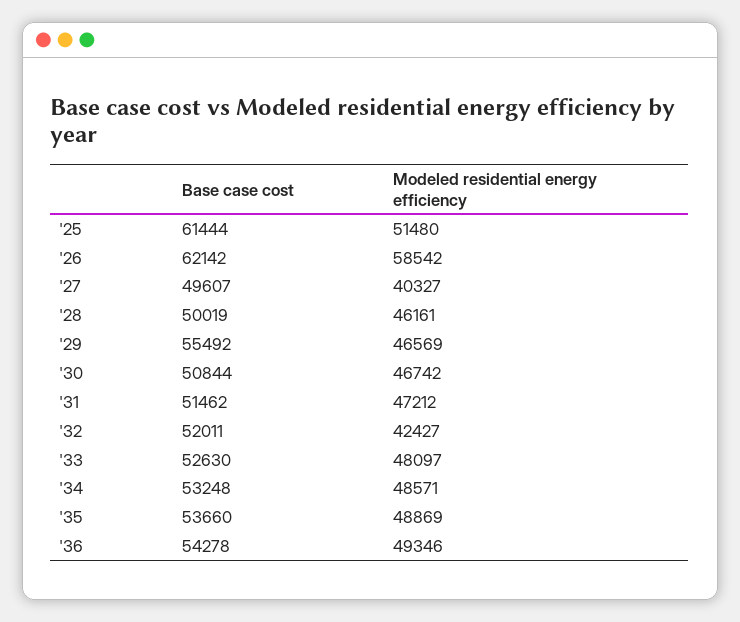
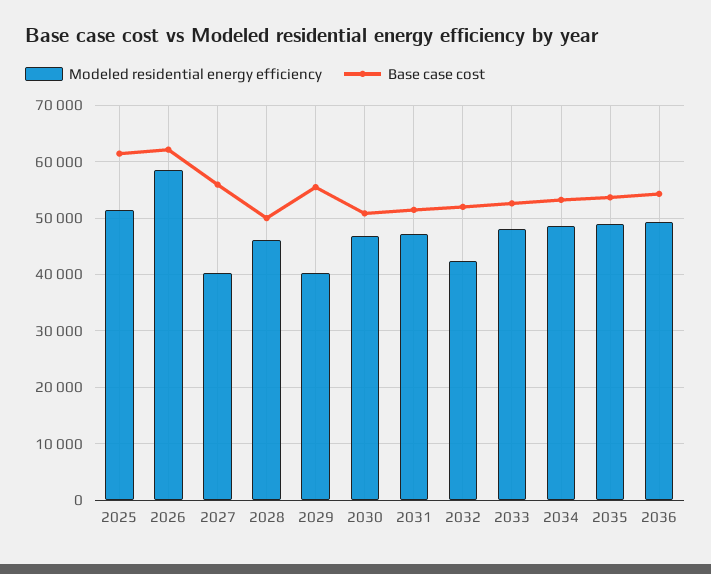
  {
    "Base case cost": {
      "'25": 61444,
      "'26": 62142,
-     "'27": 49607,
+     "'27": 56000,
      "'28": 50019,
      "'29": 55492,
      "'30": 50844,
      "'31": 51462,
      "'32": 52011,
      "'33": 52630,
      "'34": 53248,
      "'35": 53660,
      "'36": 54278
    },
    "Modeled residential energy efficiency": {
      "'25": 51480,
      "'26": 58542,
      "'27": 40327,
      "'28": 46161,
-     "'29": 46569,
+     "'29": 40000,
      "'30": 46742,
      "'31": 47212,
      "'32": 42427,
      "'33": 48097,
      "'34": 48571,
      "'35": 48869,
      "'36": 49346
    }
  }

